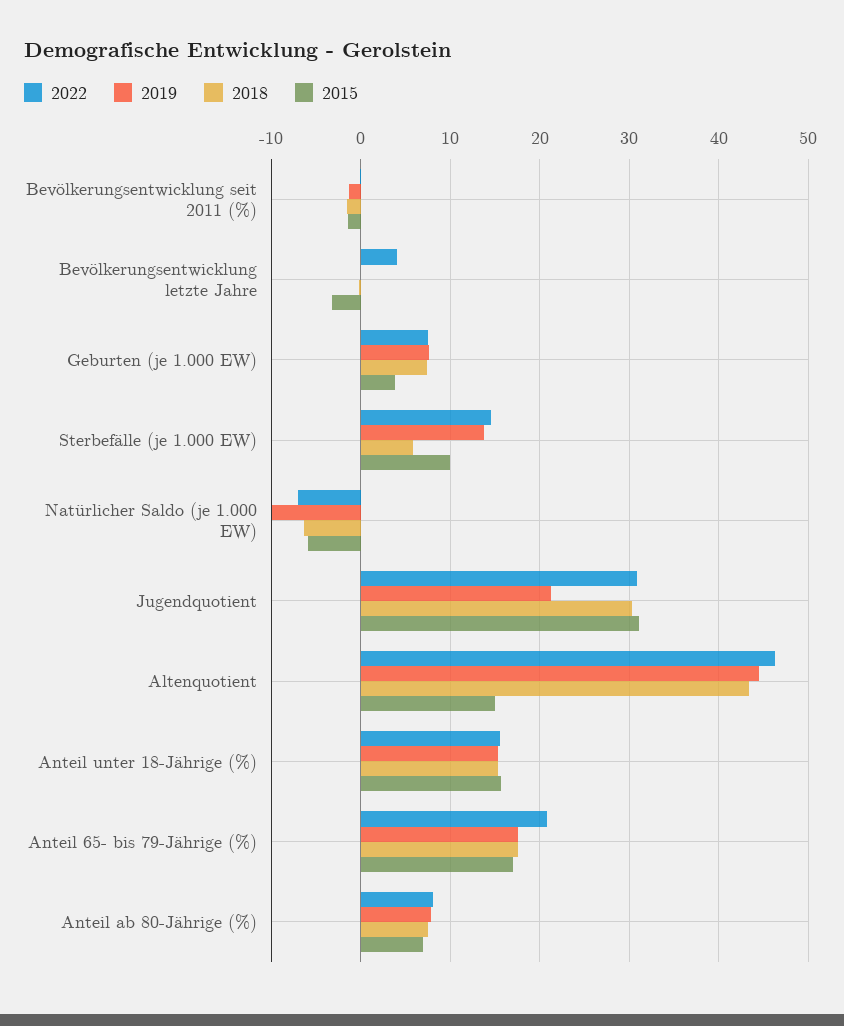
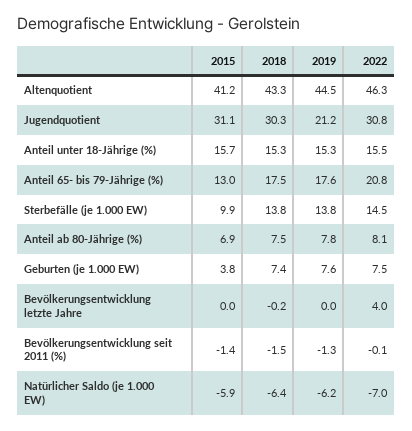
  {
    "2022": {
      "Bevölkerungsentwicklung seit 2011 (%)": -0.1,
      "Bevölkerungsentwicklung letzte Jahre": 4,
      "Geburten (je 1.000 EW)": 7.5,
      "Sterbefälle (je 1.000 EW)": 14.5,
      "Natürlicher Saldo (je 1.000 EW)": -7,
      "Jugendquotient": 30.8,
      "Altenquotient": 46.3,
      "Anteil unter 18-Jährige (%)": 15.5,
      "Anteil 65- bis 79-Jährige (%)": 20.8,
      "Anteil ab 80-Jährige (%)": 8.1
    },
    "2019": {
      "Bevölkerungsentwicklung seit 2011 (%)": -1.3,
      "Bevölkerungsentwicklung letzte Jahre": 0,
      "Geburten (je 1.000 EW)": 7.6,
      "Sterbefälle (je 1.000 EW)": 13.8,
-     "Natürlicher Saldo (je 1.000 EW)": -10,
+     "Natürlicher Saldo (je 1.000 EW)": -6.2,
      "Jugendquotient": 21.2,
      "Altenquotient": 44.5,
      "Anteil unter 18-Jährige (%)": 15.3,
      "Anteil 65- bis 79-Jährige (%)": 17.6,
      "Anteil ab 80-Jährige (%)": 7.8
    },
    "2018": {
      "Bevölkerungsentwicklung seit 2011 (%)": -1.5,
      "Bevölkerungsentwicklung letzte Jahre": -0.2,
      "Geburten (je 1.000 EW)": 7.4,
-     "Sterbefälle (je 1.000 EW)": 6,
+     "Sterbefälle (je 1.000 EW)": 13.8,
      "Natürlicher Saldo (je 1.000 EW)": -6.4,
      "Jugendquotient": 30.3,
      "Altenquotient": 43.3,
      "Anteil unter 18-Jährige (%)": 15.3,
      "Anteil 65- bis 79-Jährige (%)": 17.5,
      "Anteil ab 80-Jährige (%)": 7.5
    },
    "2015": {
      "Bevölkerungsentwicklung seit 2011 (%)": -1.4,
-     "Bevölkerungsentwicklung letzte Jahre": -3,
+     "Bevölkerungsentwicklung letzte Jahre": 0,
      "Geburten (je 1.000 EW)": 3.8,
      "Sterbefälle (je 1.000 EW)": 9.9,
      "Natürlicher Saldo (je 1.000 EW)": -5.9,
      "Jugendquotient": 31.1,
-     "Altenquotient": 15,
+     "Altenquotient": 41.2,
      "Anteil unter 18-Jährige (%)": 15.7,
-     "Anteil 65- bis 79-Jährige (%)": 17,
+     "Anteil 65- bis 79-Jährige (%)": 13,
      "Anteil ab 80-Jährige (%)": 6.9
    }
  }

